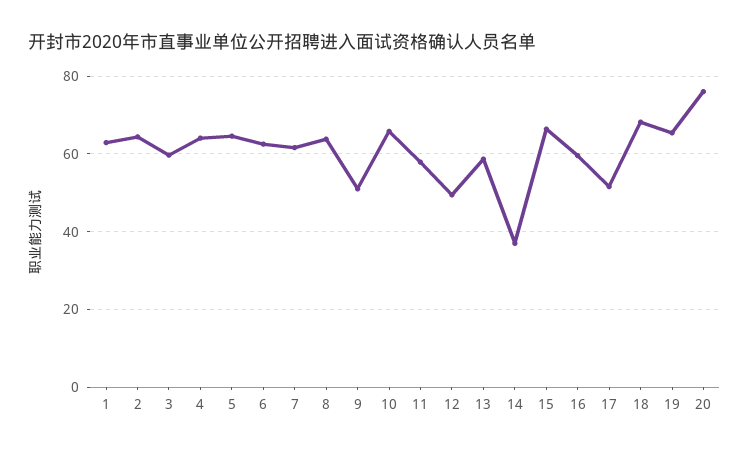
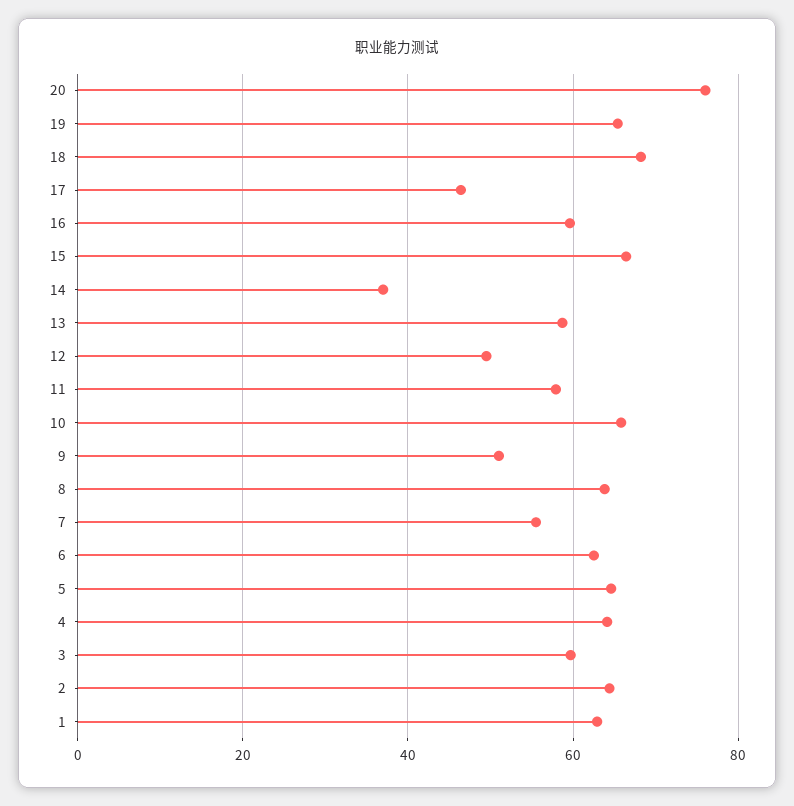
  {
    "1": 62,
    "2": 64,
    "3": 60,
    "4": 64,
    "5": 64,
    "6": 62,
-   "7": 62,
+   "7": 56,
    "8": 64,
    "9": 52,
    "10": 66,
    "11": 58,
    "12": 50,
    "13": 58,
    "14": 38,
    "15": 66,
    "16": 60,
-   "17": 52,
+   "17": 46,
    "18": 68,
    "19": 66,
    "20": 76
  }

